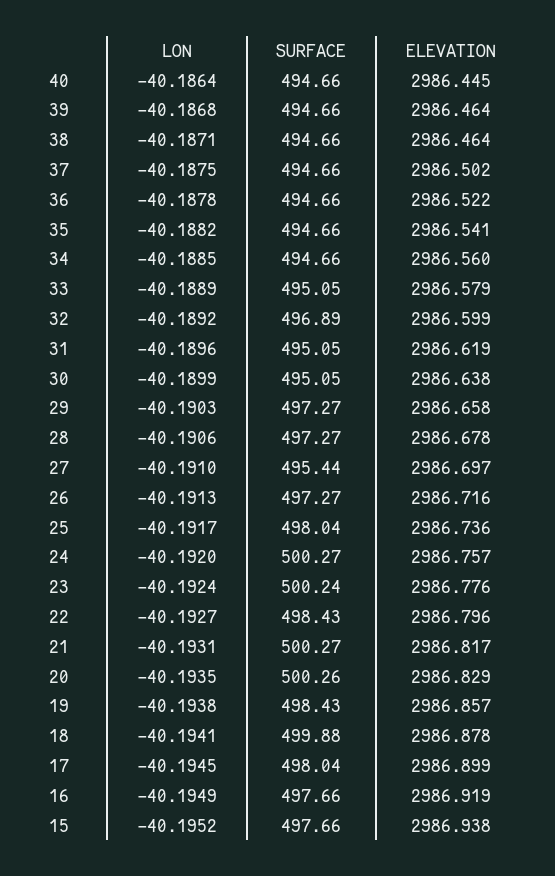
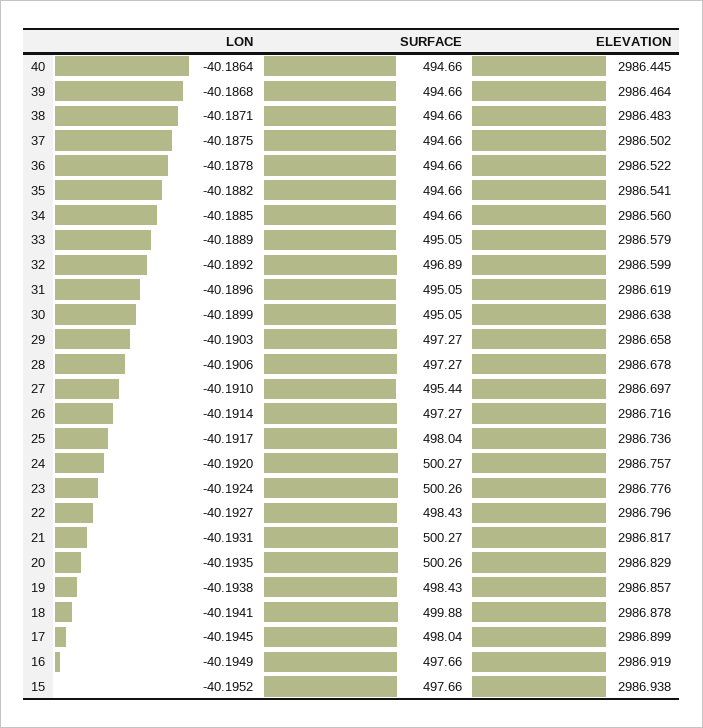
  {
    "LON": {
      "40": -40.1864,
      "39": -40.1868,
      "38": -40.1871,
      "37": -40.1875,
      "36": -40.1878,
      "35": -40.1882,
      "34": -40.1885,
      "33": -40.1889,
      "32": -40.1892,
      "31": -40.1896,
      "30": -40.1899,
      "29": -40.1903,
      "28": -40.1906,
      "27": -40.191,
-     "26": -40.1913,
+     "26": -40.1914,
      "25": -40.1917,
      "24": -40.192,
      "23": -40.1924,
      "22": -40.1927,
      "21": -40.1931,
      "20": -40.1935,
      "19": -40.1938,
      "18": -40.1941,
      "17": -40.1945,
      "16": -40.1949,
      "15": -40.1952
    },
    "SURFACE": {
      "40": 494.66,
      "39": 494.66,
      "38": 494.66,
      "37": 494.66,
      "36": 494.66,
      "35": 494.66,
      "34": 494.66,
      "33": 495.05,
      "32": 496.89,
      "31": 495.05,
      "30": 495.05,
      "29": 497.27,
      "28": 497.27,
      "27": 495.44,
      "26": 497.27,
      "25": 498.04,
      "24": 500.27,
-     "23": 500.24,
+     "23": 500.26,
      "22": 498.43,
      "21": 500.27,
      "20": 500.26,
      "19": 498.43,
      "18": 499.88,
      "17": 498.04,
      "16": 497.66,
      "15": 497.66
    },
    "ELEVATION": {
      "40": 2986.445,
      "39": 2986.464,
-     "38": 2986.464,
+     "38": 2986.483,
      "37": 2986.502,
      "36": 2986.522,
      "35": 2986.541,
      "34": 2986.56,
      "33": 2986.579,
      "32": 2986.599,
      "31": 2986.619,
      "30": 2986.638,
      "29": 2986.658,
      "28": 2986.678,
      "27": 2986.697,
      "26": 2986.716,
      "25": 2986.736,
      "24": 2986.757,
      "23": 2986.776,
      "22": 2986.796,
      "21": 2986.817,
      "20": 2986.829,
      "19": 2986.857,
      "18": 2986.878,
      "17": 2986.899,
      "16": 2986.919,
      "15": 2986.938
    }
  }

